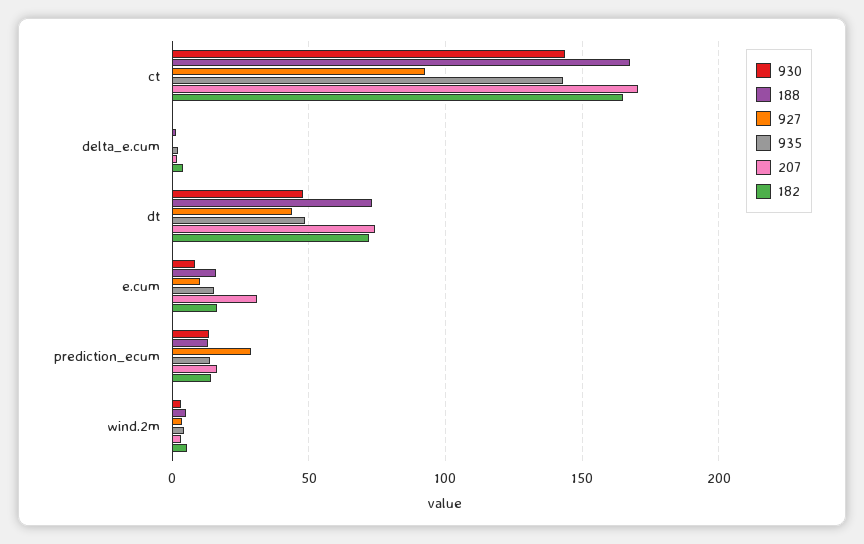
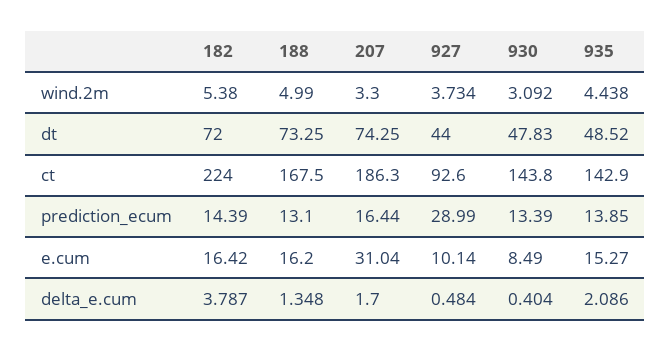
  {
    "930": {
      "ct": 143.8,
      "delta_e.cum": 0.404,
      "dt": 47.83,
      "e.cum": 8.49,
      "prediction_ecum": 13.39,
      "wind.2m": 3.092
    },
    "188": {
      "ct": 167.5,
      "delta_e.cum": 1.348,
      "dt": 73.25,
      "e.cum": 16.2,
      "prediction_ecum": 13.1,
      "wind.2m": 4.99
    },
    "927": {
      "ct": 92.6,
      "delta_e.cum": 0.484,
      "dt": 44,
      "e.cum": 10.14,
      "prediction_ecum": 28.99,
      "wind.2m": 3.734
    },
    "935": {
      "ct": 142.9,
      "delta_e.cum": 2.086,
      "dt": 48.52,
      "e.cum": 15.27,
      "prediction_ecum": 13.85,
      "wind.2m": 4.438
    },
    "207": {
-     "ct": 170,
+     "ct": 186.3,
      "delta_e.cum": 1.7,
      "dt": 74.25,
      "e.cum": 31.04,
      "prediction_ecum": 16.44,
      "wind.2m": 3.3
    },
    "182": {
-     "ct": 165,
+     "ct": 224,
      "delta_e.cum": 3.787,
      "dt": 72,
      "e.cum": 16.42,
      "prediction_ecum": 14.39,
      "wind.2m": 5.38
    }
  }

